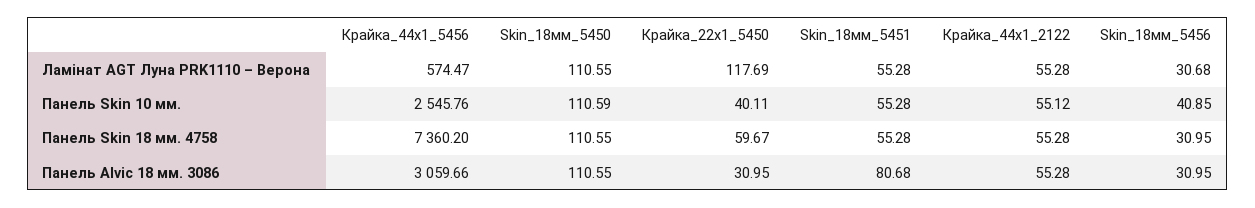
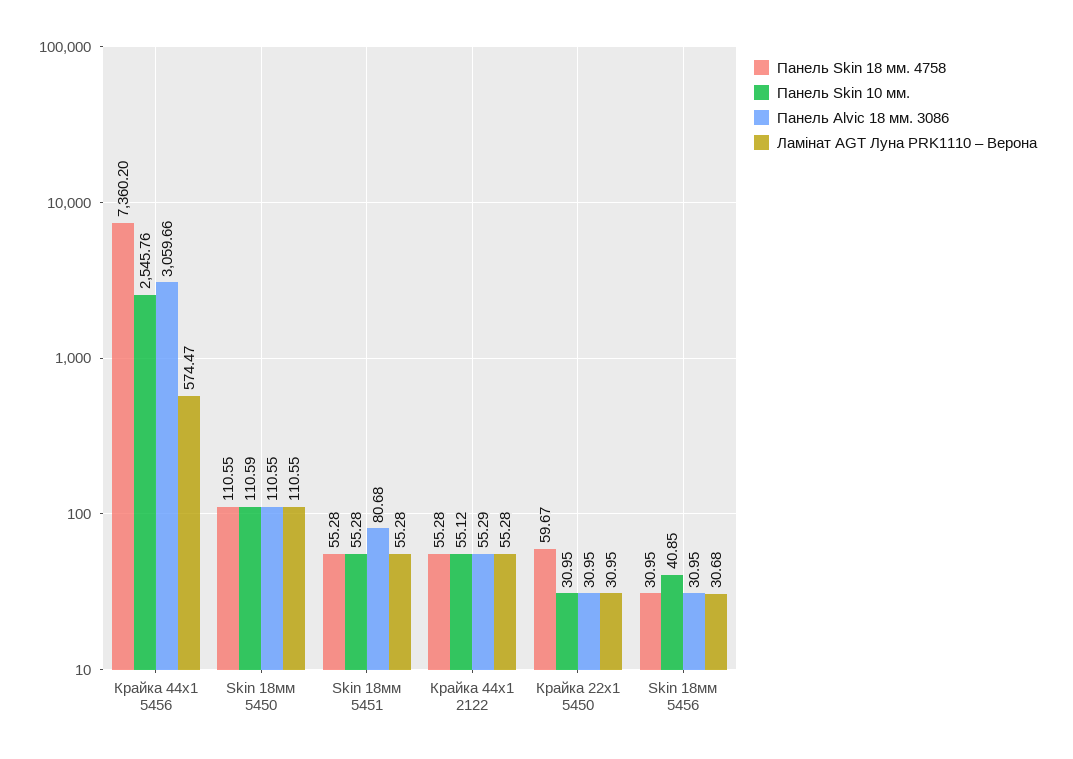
  {
    "Ламінат AGT Луна PRK1110 – Верона": {
      "Крайка_44x1_5456": 574.47,
      "Skin_18мм_5450": 110.55,
-     "Крайка_22x1_5450": 117.69,
+     "Крайка_22x1_5450": 30.95,
      "Skin_18мм_5451": 55.28,
      "Крайка_44x1_2122": 55.28,
      "Skin_18мм_5456": 30.68
    },
    "Панель Skin 10 мм.": {
      "Крайка_44x1_5456": 2545.76,
      "Skin_18мм_5450": 110.59,
-     "Крайка_22x1_5450": 40.11,
+     "Крайка_22x1_5450": 30.95,
      "Skin_18мм_5451": 55.28,
      "Крайка_44x1_2122": 55.12,
      "Skin_18мм_5456": 40.85
    },
    "Панель Skin 18 мм. 4758": {
      "Крайка_44x1_5456": 7360.2,
      "Skin_18мм_5450": 110.55,
      "Крайка_22x1_5450": 59.67,
      "Skin_18мм_5451": 55.28,
      "Крайка_44x1_2122": 55.28,
      "Skin_18мм_5456": 30.95
    },
    "Панель Alvic 18 мм. 3086": {
      "Крайка_44x1_5456": 3059.66,
      "Skin_18мм_5450": 110.55,
      "Крайка_22x1_5450": 30.95,
      "Skin_18мм_5451": 80.68,
-     "Крайка_44x1_2122": 55.28,
+     "Крайка_44x1_2122": 55.29,
      "Skin_18мм_5456": 30.95
    }
  }

